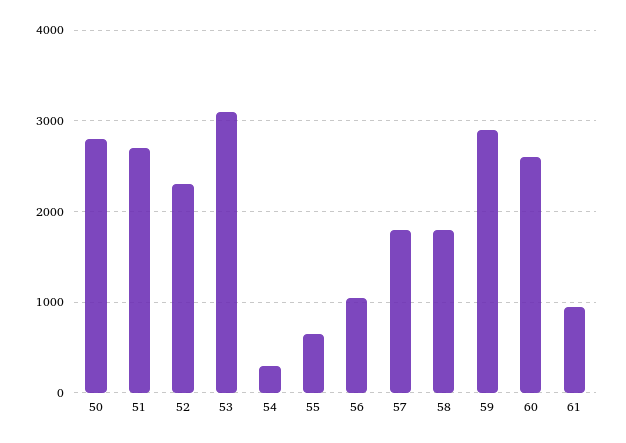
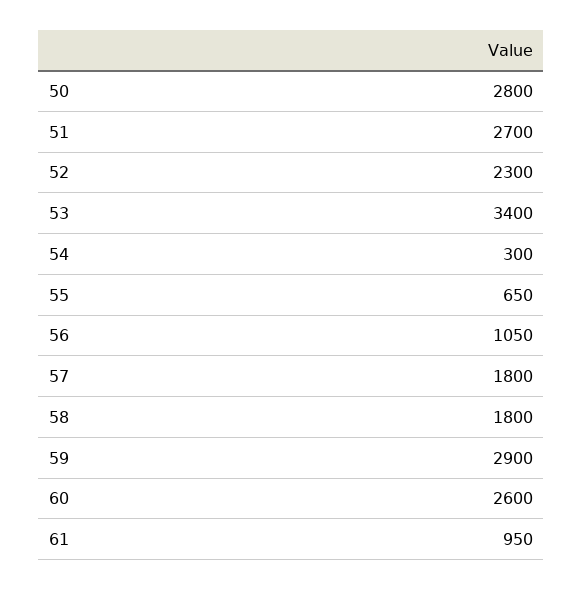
  {
    "50": 2800,
    "51": 2700,
    "52": 2300,
-   "53": 3100,
+   "53": 3400,
    "54": 300,
    "55": 650,
    "56": 1050,
    "57": 1800,
    "58": 1800,
    "59": 2900,
    "60": 2600,
    "61": 950
  }

